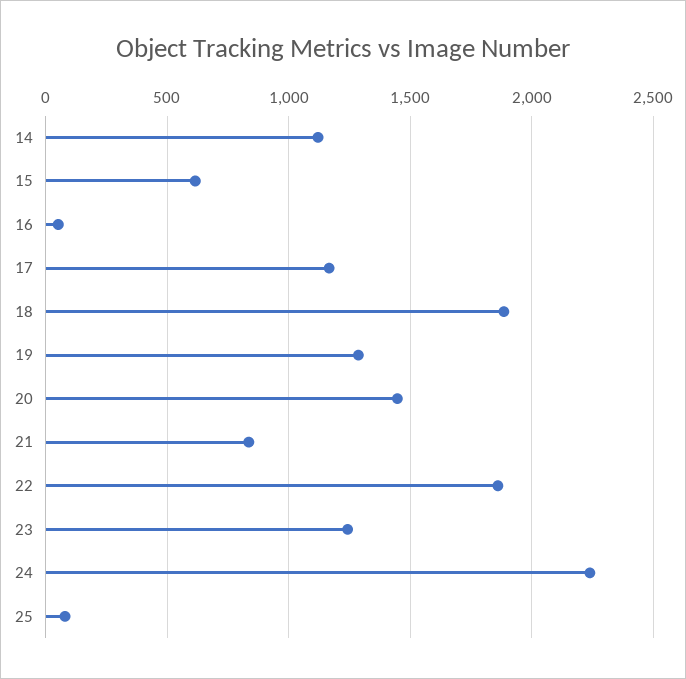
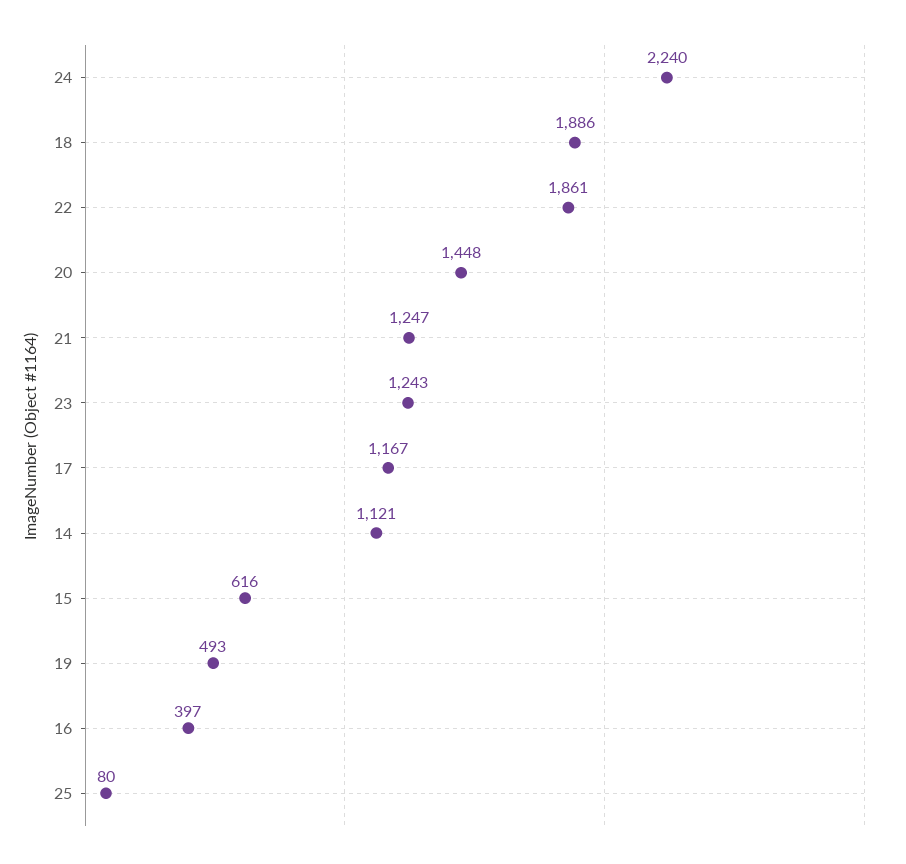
  {
    "14": 1121,
    "15": 616,
-   "16": 50,
+   "16": 397,
    "17": 1167,
    "18": 1886,
-   "19": 1300,
+   "19": 493,
    "20": 1448,
-   "21": 850,
+   "21": 1247,
    "22": 1861,
    "23": 1243,
    "24": 2240,
    "25": 80
  }

